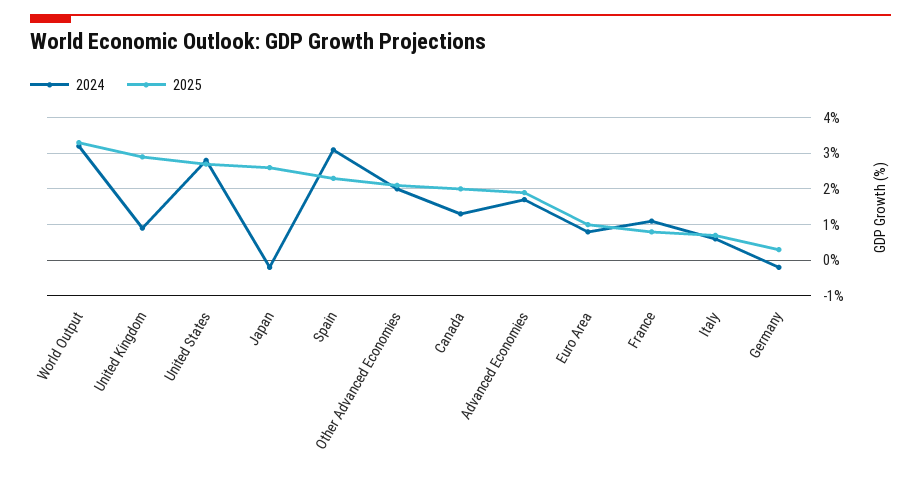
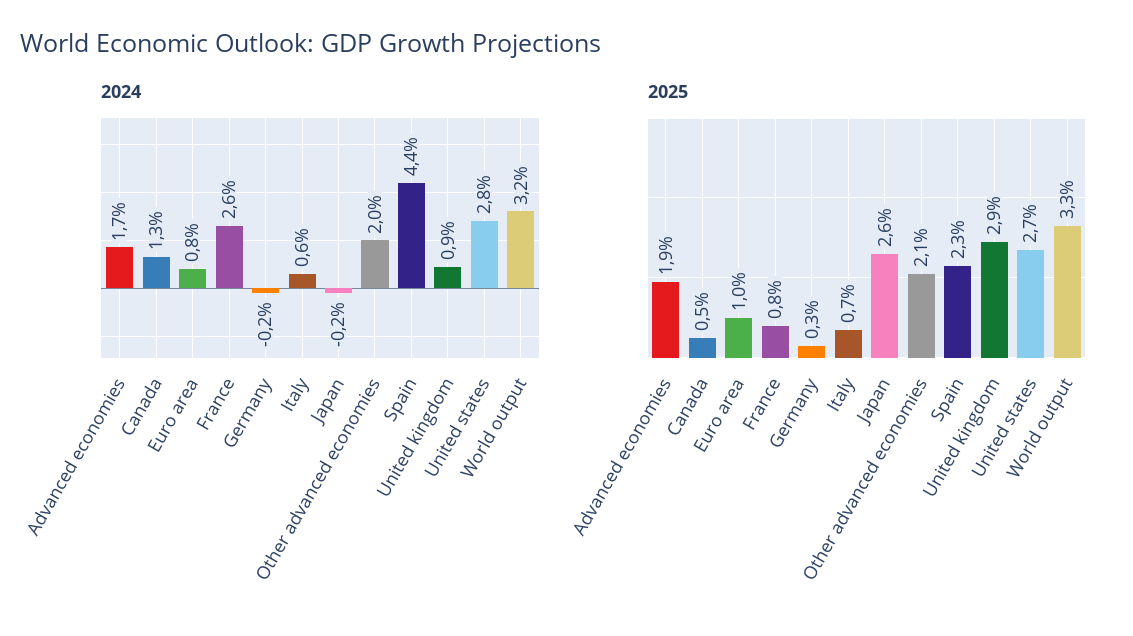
  {
    "2024": {
      "World Output": 3.2,
      "United Kingdom": 0.9,
      "United States": 2.8,
      "Japan": -0.2,
-     "Spain": 3,
+     "Spain": 4.4,
      "Other Advanced Economies": 2,
      "Canada": 1.3,
      "Advanced Economies": 1.7,
      "Euro Area": 0.8,
-     "France": 1,
+     "France": 2.6,
      "Italy": 0.6,
      "Germany": -0.2
    },
    "2025": {
      "World Output": 3.3,
      "United Kingdom": 2.9,
      "United States": 2.7,
      "Japan": 2.6,
      "Spain": 2.3,
      "Other Advanced Economies": 2.1,
-     "Canada": 2,
+     "Canada": 0.5,
      "Advanced Economies": 1.9,
      "Euro Area": 1,
      "France": 0.8,
      "Italy": 0.7,
      "Germany": 0.3
    }
  }

